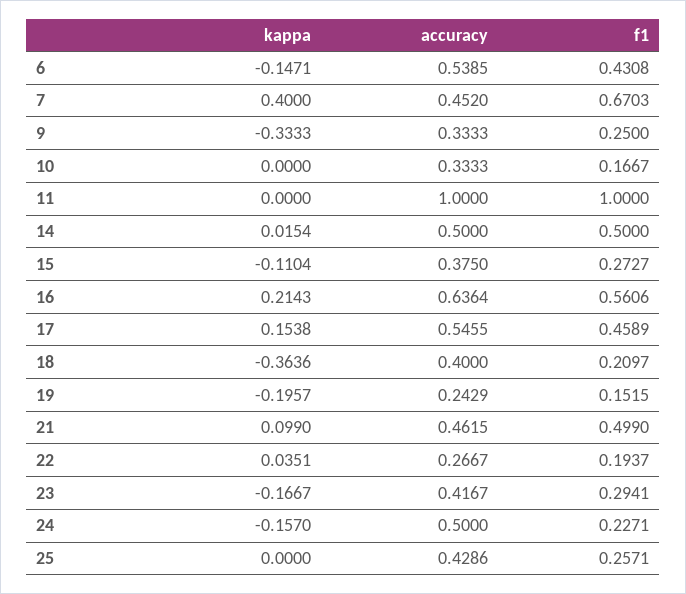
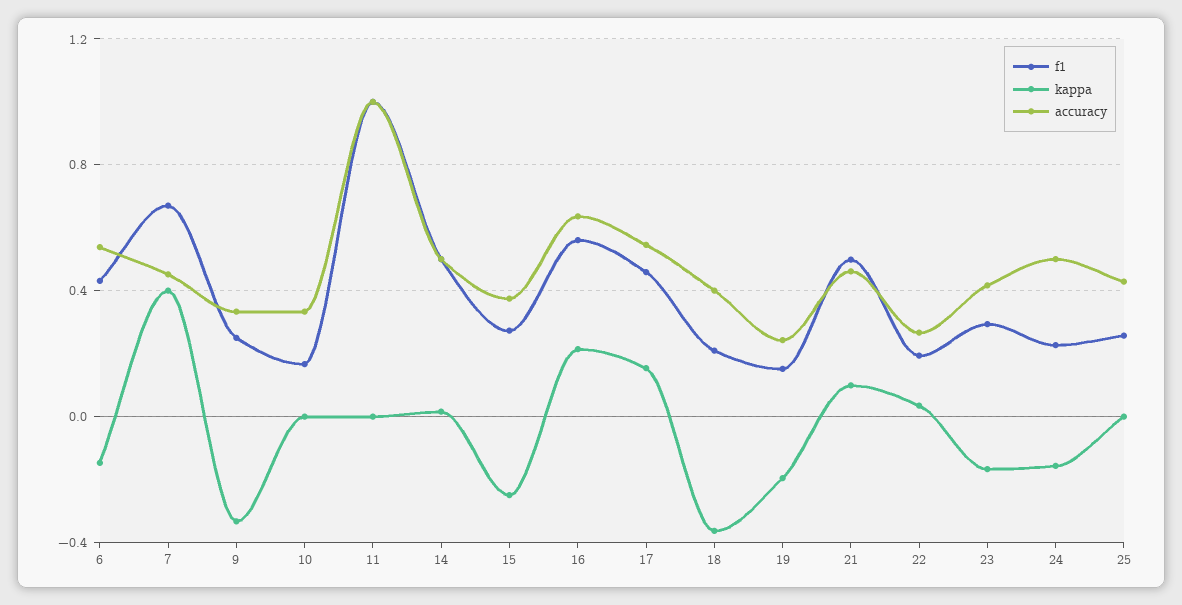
  {
    "kappa": {
      "6": -0.1471,
      "7": 0.4,
      "9": -0.3333,
      "10": 0,
      "11": 0,
      "14": 0.0154,
-     "15": -0.1104,
+     "15": -0.25,
      "16": 0.2143,
      "17": 0.1538,
      "18": -0.3636,
      "19": -0.1957,
      "21": 0.099,
      "22": 0.0351,
      "23": -0.1667,
      "24": -0.157,
      "25": 0
    },
    "accuracy": {
      "6": 0.5385,
      "7": 0.452,
      "9": 0.3333,
      "10": 0.3333,
      "11": 1,
      "14": 0.5,
      "15": 0.375,
      "16": 0.6364,
      "17": 0.5455,
      "18": 0.4,
      "19": 0.2429,
      "21": 0.4615,
      "22": 0.2667,
      "23": 0.4167,
      "24": 0.5,
      "25": 0.4286
    },
    "f1": {
      "6": 0.4308,
      "7": 0.6703,
      "9": 0.25,
      "10": 0.1667,
      "11": 1,
      "14": 0.5,
      "15": 0.2727,
      "16": 0.5606,
      "17": 0.4589,
      "18": 0.2097,
      "19": 0.1515,
      "21": 0.499,
      "22": 0.1937,
      "23": 0.2941,
      "24": 0.2271,
      "25": 0.2571
    }
  }

